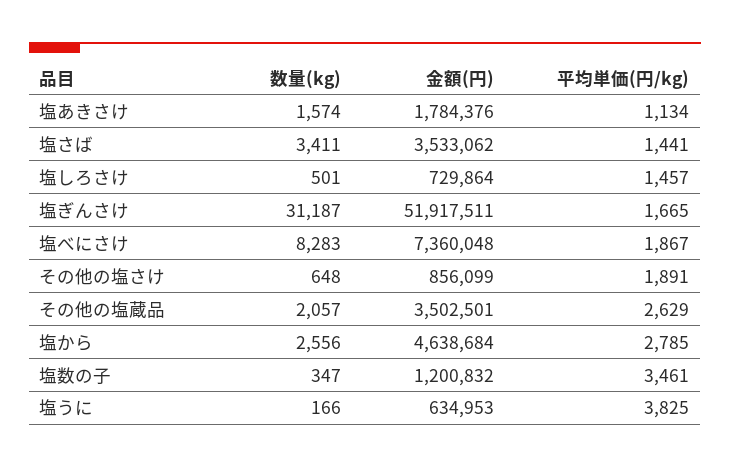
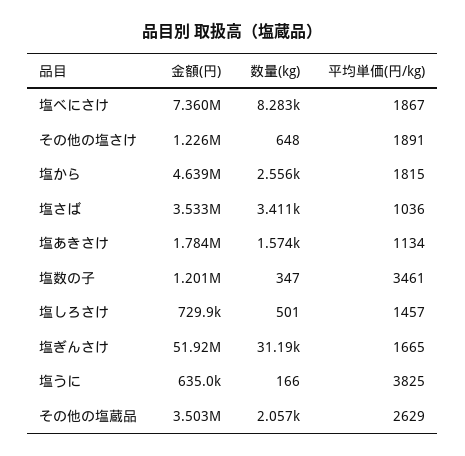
  {
    "数量(kg)": {
      "塩あきさけ": 1574,
      "塩さば": 3411,
      "塩しろさけ": 501,
      "塩ぎんさけ": 31187,
      "塩べにさけ": 8283,
      "その他の塩さけ": 648,
      "その他の塩蔵品": 2057,
      "塩から": 2556,
      "塩数の子": 347,
      "塩うに": 166
    },
    "金額(円)": {
      "塩あきさけ": 1784376,
      "塩さば": 3533062,
      "塩しろさけ": 729864,
      "塩ぎんさけ": 51917511,
      "塩べにさけ": 7360048,
-     "その他の塩さけ": 856099,
+     "その他の塩さけ": 1226000,
      "その他の塩蔵品": 3502501,
      "塩から": 4638684,
      "塩数の子": 1200832,
      "塩うに": 634953
    },
    "平均単価(円/kg)": {
      "塩あきさけ": 1134,
-     "塩さば": 1441,
+     "塩さば": 1036,
      "塩しろさけ": 1457,
      "塩ぎんさけ": 1665,
      "塩べにさけ": 1867,
      "その他の塩さけ": 1891,
      "その他の塩蔵品": 2629,
-     "塩から": 2785,
+     "塩から": 1815,
      "塩数の子": 3461,
      "塩うに": 3825
    }
  }

